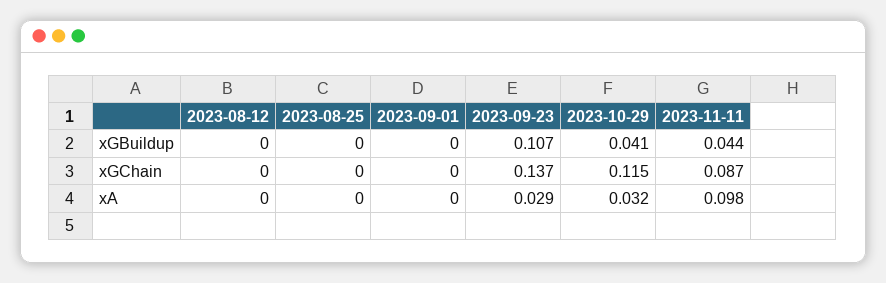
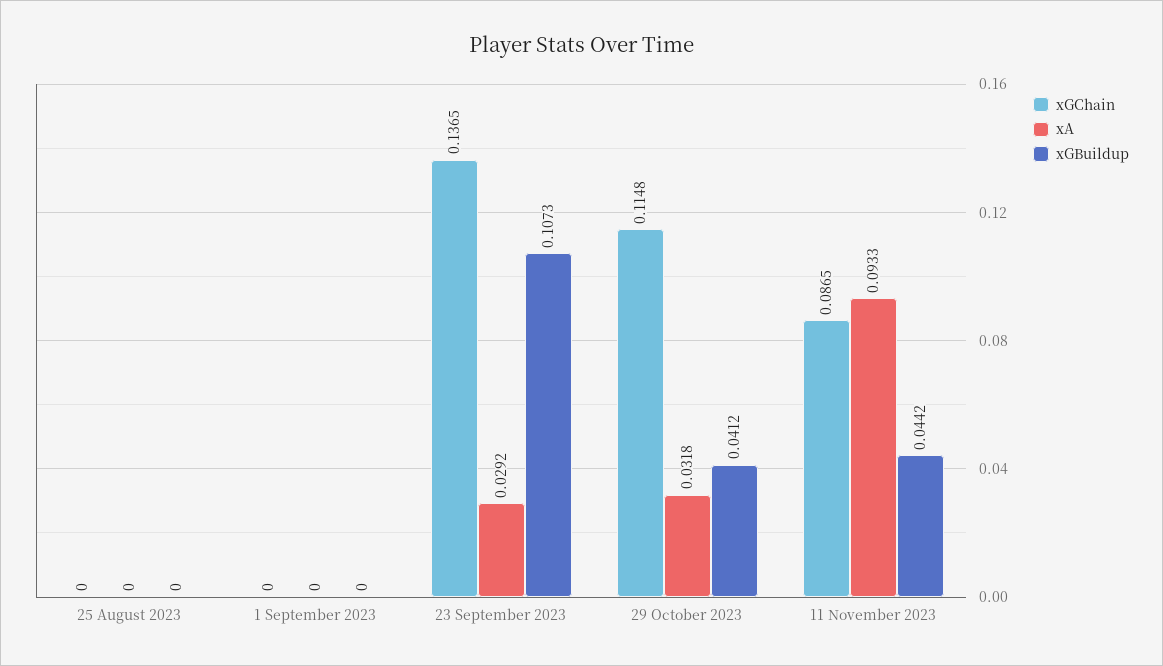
  {
    "xGBuildup": {
-     "2023-08-12": 0,
      "2023-08-25": 0,
      "2023-09-01": 0,
      "2023-09-23": 0.1073,
      "2023-10-29": 0.0412,
      "2023-11-11": 0.0442
    },
    "xGChain": {
-     "2023-08-12": 0,
      "2023-08-25": 0,
      "2023-09-01": 0,
      "2023-09-23": 0.1365,
      "2023-10-29": 0.1148,
      "2023-11-11": 0.0865
    },
    "xA": {
-     "2023-08-12": 0,
      "2023-08-25": 0,
      "2023-09-01": 0,
      "2023-09-23": 0.0292,
      "2023-10-29": 0.0318,
-     "2023-11-11": 0.098
+     "2023-11-11": 0.0933
    }
  }

